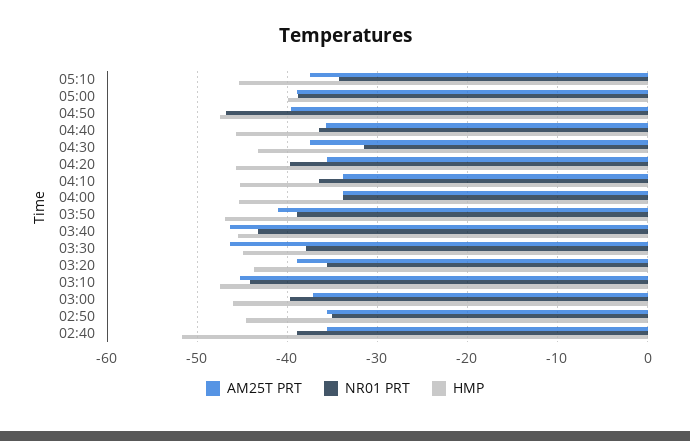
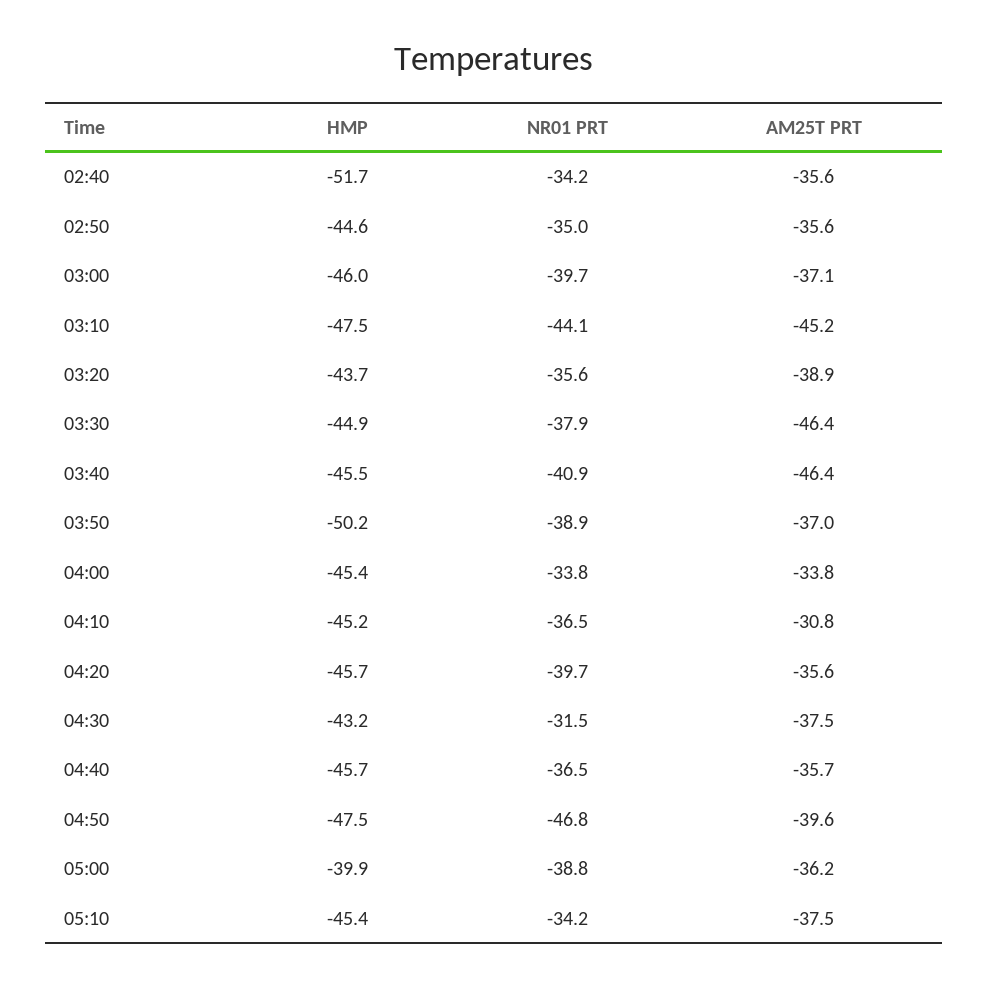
  {
    "AM25T PRT": {
      "05:10": -37.5,
-     "05:00": -39,
+     "05:00": -36.2,
      "04:50": -39.6,
      "04:40": -35.7,
      "04:30": -37.5,
      "04:20": -35.6,
-     "04:10": -34,
+     "04:10": -30.8,
      "04:00": -33.8,
-     "03:50": -41,
+     "03:50": -37,
      "03:40": -46.4,
      "03:30": -46.4,
      "03:20": -38.9,
      "03:10": -45.2,
      "03:00": -37.1,
      "02:50": -35.6,
      "02:40": -35.6
    },
    "NR01 PRT": {
      "05:10": -34.2,
      "05:00": -38.8,
      "04:50": -46.8,
      "04:40": -36.5,
      "04:30": -31.5,
      "04:20": -39.7,
      "04:10": -36.5,
      "04:00": -33.8,
      "03:50": -38.9,
-     "03:40": -43,
+     "03:40": -40.9,
      "03:30": -37.9,
      "03:20": -35.6,
      "03:10": -44.1,
      "03:00": -39.7,
      "02:50": -35,
-     "02:40": -39
+     "02:40": -34.2
    },
    "HMP": {
      "05:10": -45.4,
      "05:00": -39.9,
      "04:50": -47.5,
      "04:40": -45.7,
      "04:30": -43.2,
      "04:20": -45.7,
      "04:10": -45.2,
      "04:00": -45.4,
-     "03:50": -47,
+     "03:50": -50.2,
      "03:40": -45.5,
      "03:30": -44.9,
      "03:20": -43.7,
      "03:10": -47.5,
      "03:00": -46,
      "02:50": -44.6,
      "02:40": -51.7
    }
  }

